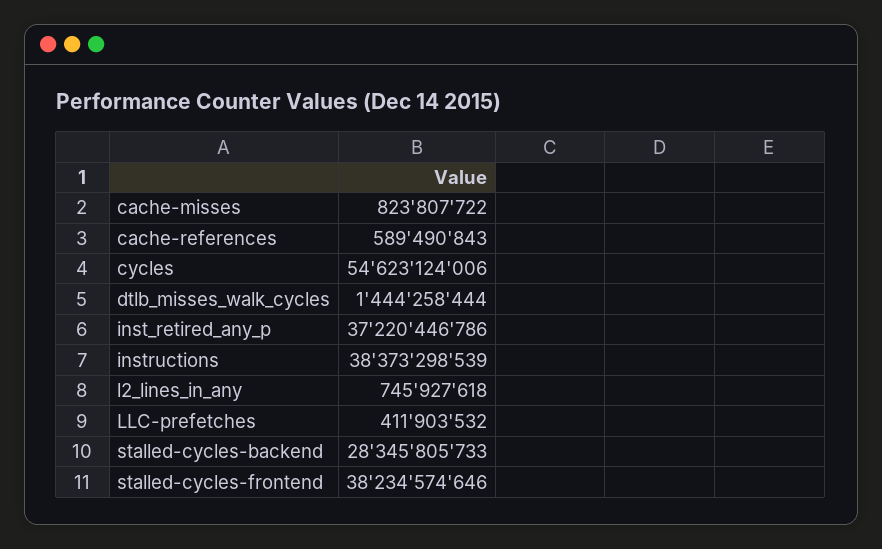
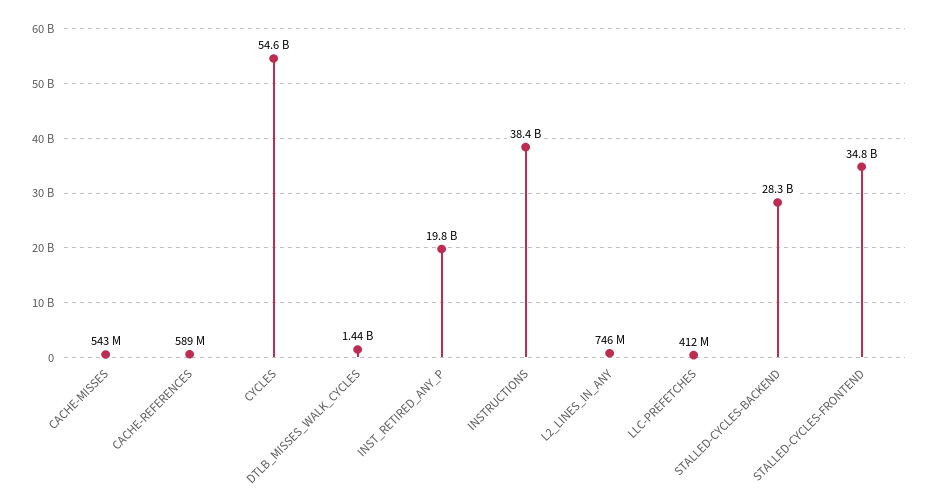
  {
-   "cache-misses": 823807722,
+   "cache-misses": 543000000,
    "cache-references": 589490843,
    "cycles": 54623124006,
    "dtlb_misses_walk_cycles": 1444258444,
-   "inst_retired_any_p": 37220446786,
+   "inst_retired_any_p": 19800000000,
    "instructions": 38373298539,
    "l2_lines_in_any": 745927618,
    "LLC-prefetches": 411903532,
    "stalled-cycles-backend": 28345805733,
-   "stalled-cycles-frontend": 38234574646
+   "stalled-cycles-frontend": 34800000000
  }

